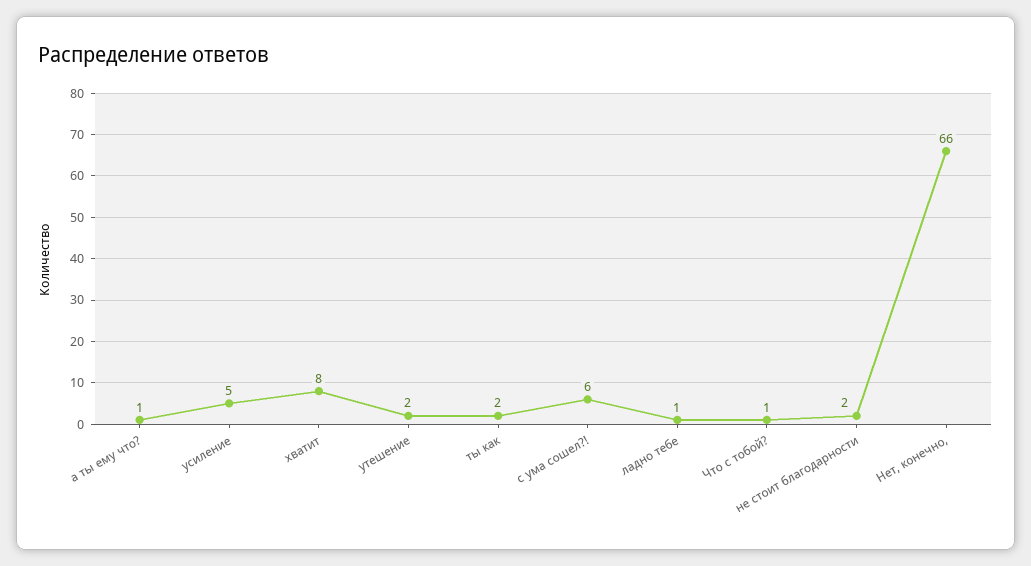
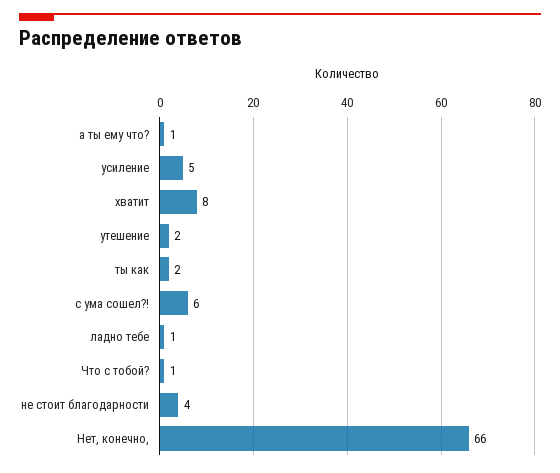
  {
    "а ты ему что?": 1,
    "усиление": 5,
    "хватит": 8,
    "утешение": 2,
    "ты как": 2,
    "с ума сошел?!": 6,
    "ладно тебе": 1,
    "Что с тобой?": 1,
-   "не стоит благодарности": 2,
+   "не стоит благодарности": 4,
    "Нет, конечно,": 66
  }

